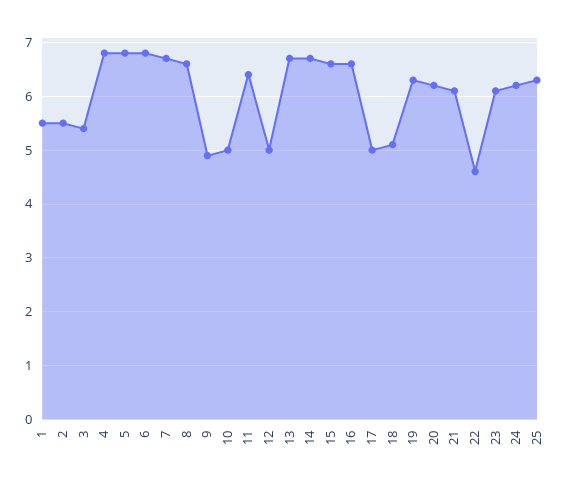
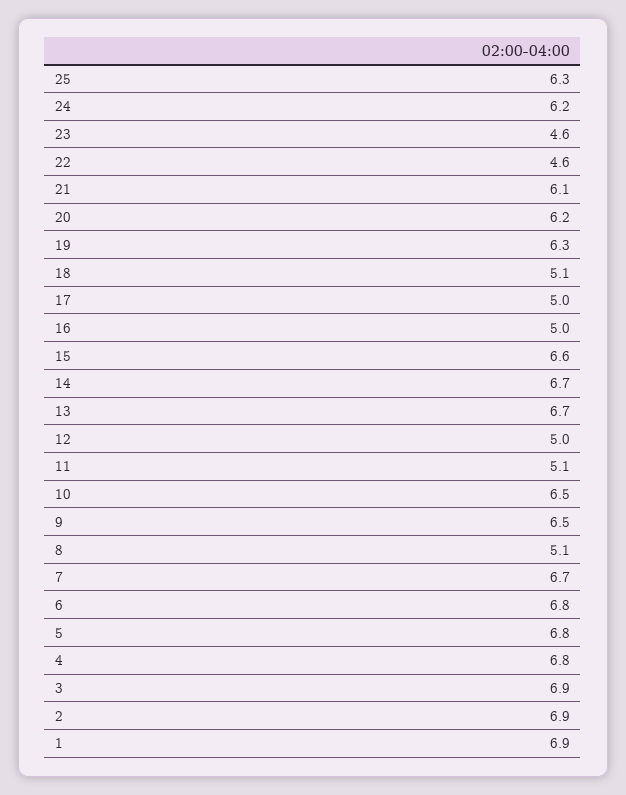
  {
-   "1": 5.5,
+   "1": 6.9,
-   "2": 5.5,
+   "2": 6.9,
-   "3": 5.5,
+   "3": 6.9,
    "4": 6.8,
    "5": 6.8,
    "6": 6.8,
    "7": 6.7,
-   "8": 6.5,
+   "8": 5.1,
-   "9": 5,
+   "9": 6.5,
-   "10": 5,
+   "10": 6.5,
-   "11": 6.5,
+   "11": 5.1,
    "12": 5,
    "13": 6.7,
    "14": 6.7,
    "15": 6.6,
-   "16": 6.5,
+   "16": 5,
    "17": 5,
    "18": 5.1,
    "19": 6.3,
    "20": 6.2,
    "21": 6.1,
    "22": 4.6,
-   "23": 6,
+   "23": 4.6,
    "24": 6.2,
    "25": 6.3
  }

